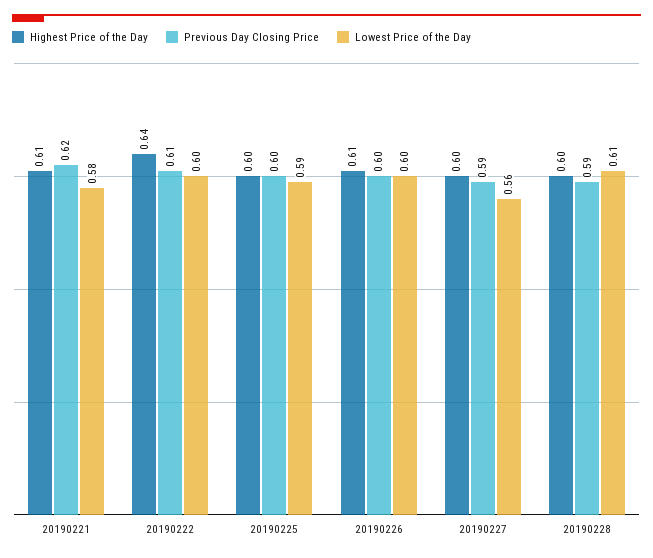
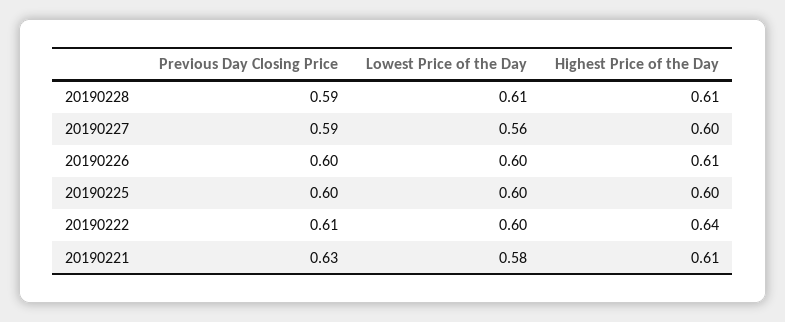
  {
    "Highest Price of the Day": {
      "20190221": 0.61,
      "20190222": 0.64,
      "20190225": 0.6,
      "20190226": 0.61,
      "20190227": 0.6,
-     "20190228": 0.6
+     "20190228": 0.61
    },
    "Previous Day Closing Price": {
-     "20190221": 0.62,
+     "20190221": 0.63,
      "20190222": 0.61,
      "20190225": 0.6,
      "20190226": 0.6,
      "20190227": 0.59,
      "20190228": 0.59
    },
    "Lowest Price of the Day": {
      "20190221": 0.58,
      "20190222": 0.6,
-     "20190225": 0.59,
+     "20190225": 0.6,
      "20190226": 0.6,
      "20190227": 0.56,
      "20190228": 0.61
    }
  }

